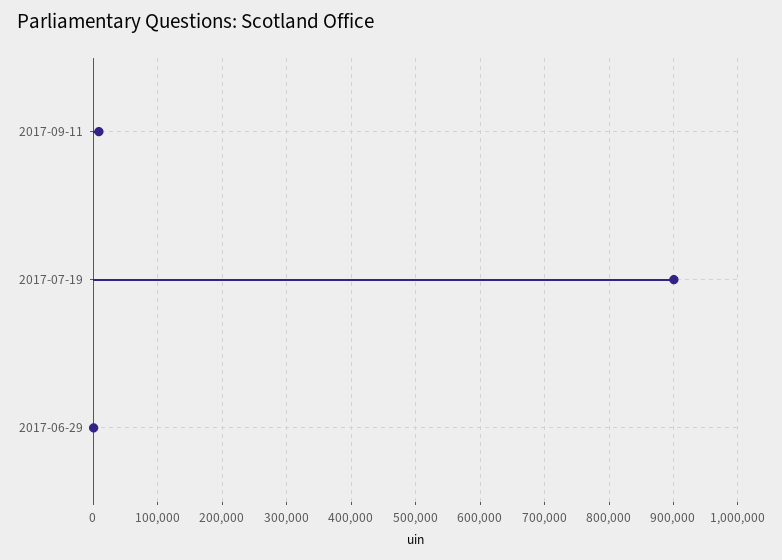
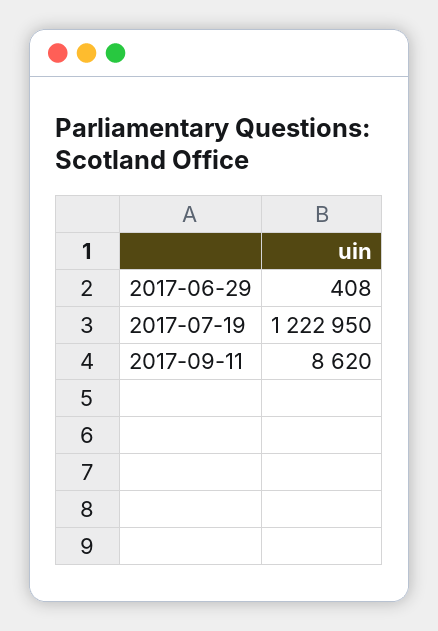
  {
    "2017-09-11": 8620,
-   "2017-07-19": 900000,
+   "2017-07-19": 1222950,
    "2017-06-29": 408
  }

